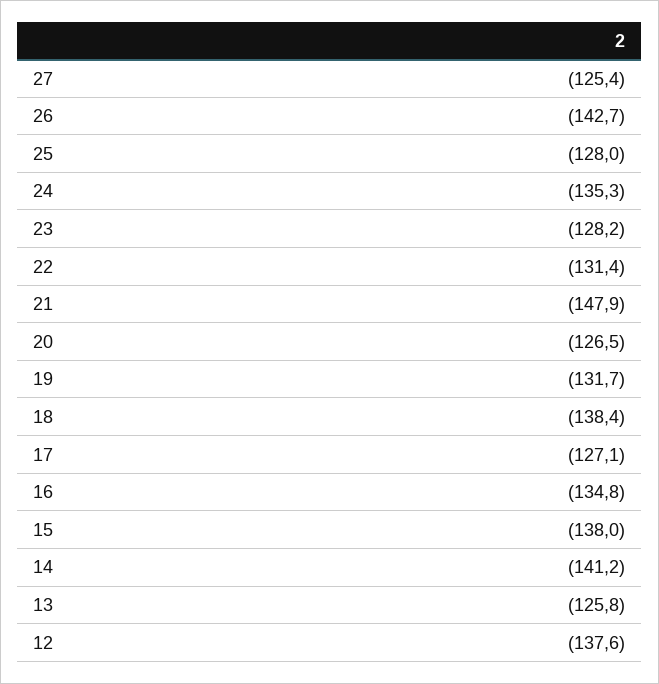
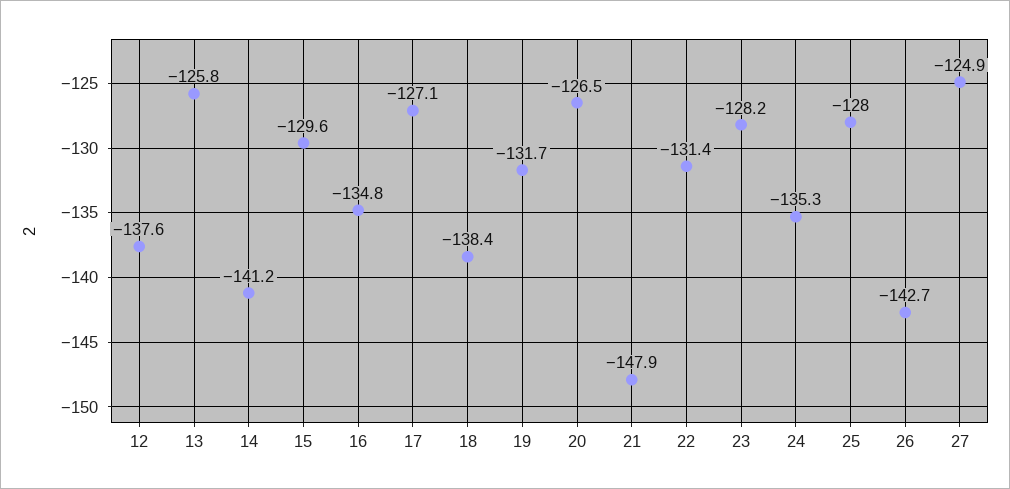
  {
-   "27": -125.4,
+   "27": -124.9,
    "26": -142.7,
    "25": -128,
    "24": -135.3,
    "23": -128.2,
    "22": -131.4,
    "21": -147.9,
    "20": -126.5,
    "19": -131.7,
    "18": -138.4,
    "17": -127.1,
    "16": -134.8,
-   "15": -138,
+   "15": -129.6,
    "14": -141.2,
    "13": -125.8,
    "12": -137.6
  }

